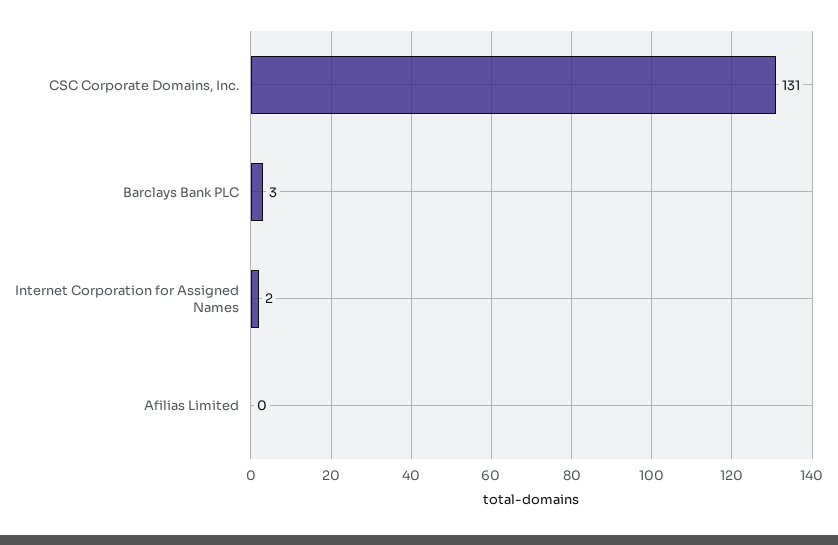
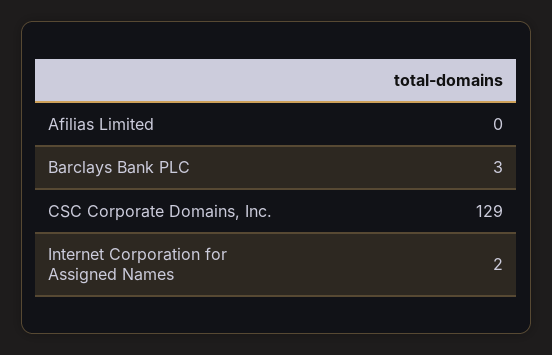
  {
-   "CSC Corporate Domains, Inc.": 131,
+   "CSC Corporate Domains, Inc.": 129,
    "Barclays Bank PLC": 3,
    "Internet Corporation for Assigned Names": 2,
    "Afilias Limited": 0
  }

